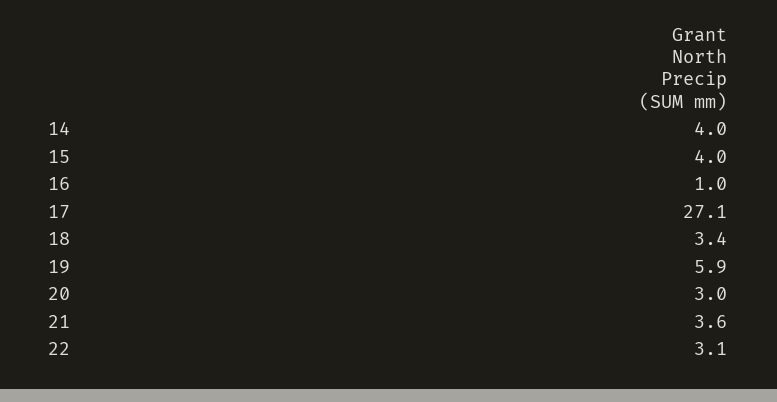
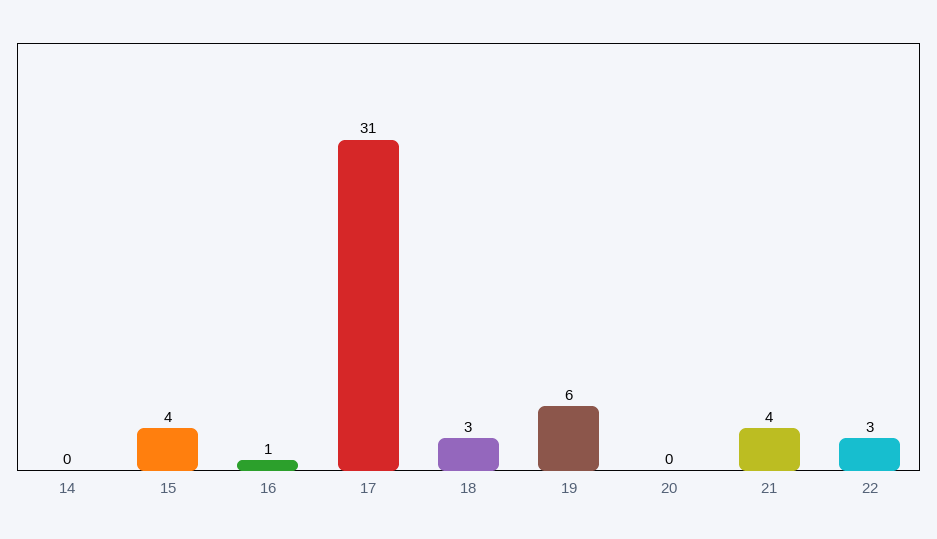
  {
-   "14": 4,
+   "14": 0,
    "15": 4,
    "16": 1,
-   "17": 27.1,
+   "17": 31,
    "18": 3.4,
    "19": 5.9,
-   "20": 3,
+   "20": 0,
    "21": 3.6,
    "22": 3.1
  }

